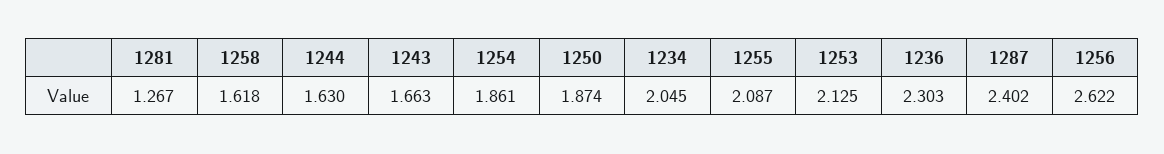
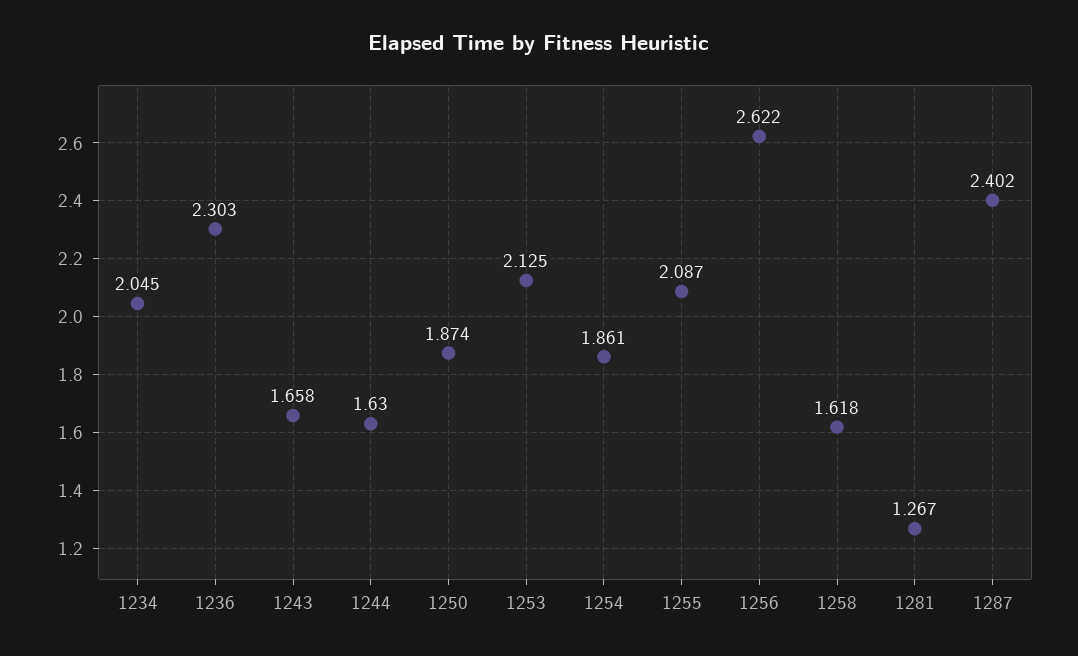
  {
    "1281": 1.267,
    "1258": 1.618,
    "1244": 1.63,
-   "1243": 1.663,
+   "1243": 1.658,
    "1254": 1.861,
    "1250": 1.874,
    "1234": 2.045,
    "1255": 2.087,
    "1253": 2.125,
    "1236": 2.303,
    "1287": 2.402,
    "1256": 2.622
  }

